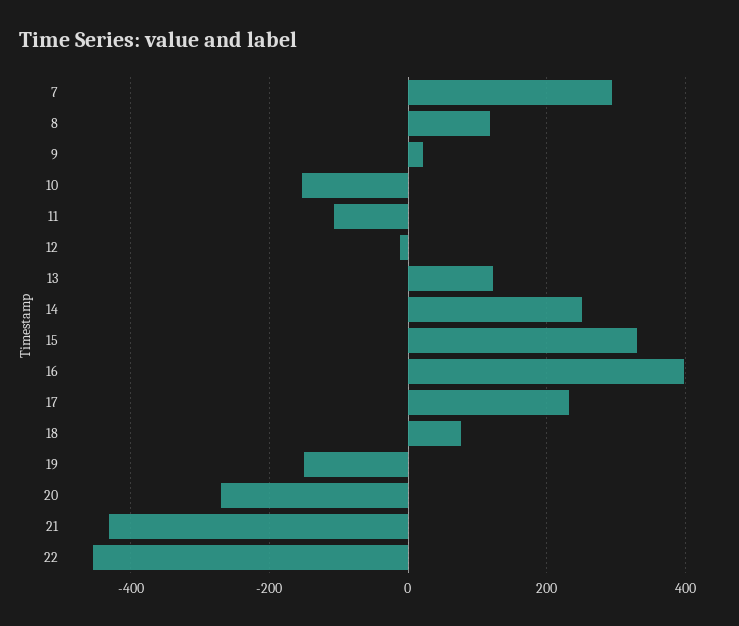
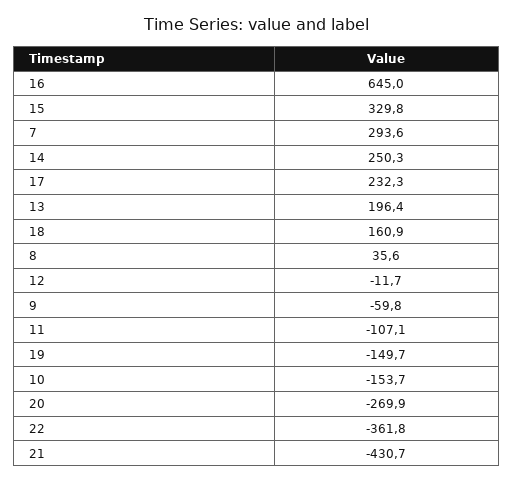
  {
    "7": 293.6,
-   "8": 120,
+   "8": 35.6,
-   "9": 20,
+   "9": -59.8,
    "10": -153.7,
    "11": -107.1,
    "12": -11.7,
-   "13": 120,
+   "13": 196.4,
    "14": 250.3,
    "15": 329.8,
-   "16": 400,
+   "16": 645,
    "17": 232.3,
-   "18": 80,
+   "18": 160.9,
    "19": -149.7,
    "20": -269.9,
    "21": -430.7,
-   "22": -460
+   "22": -361.8
  }

